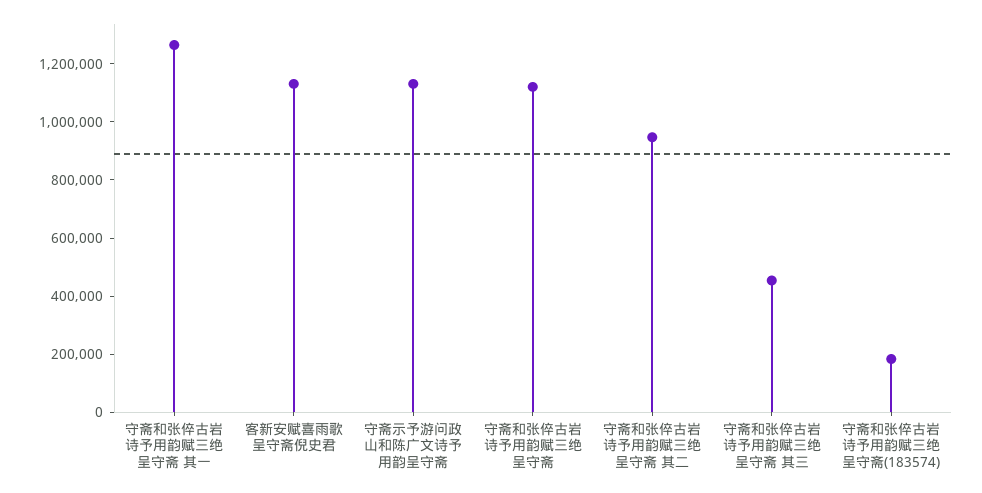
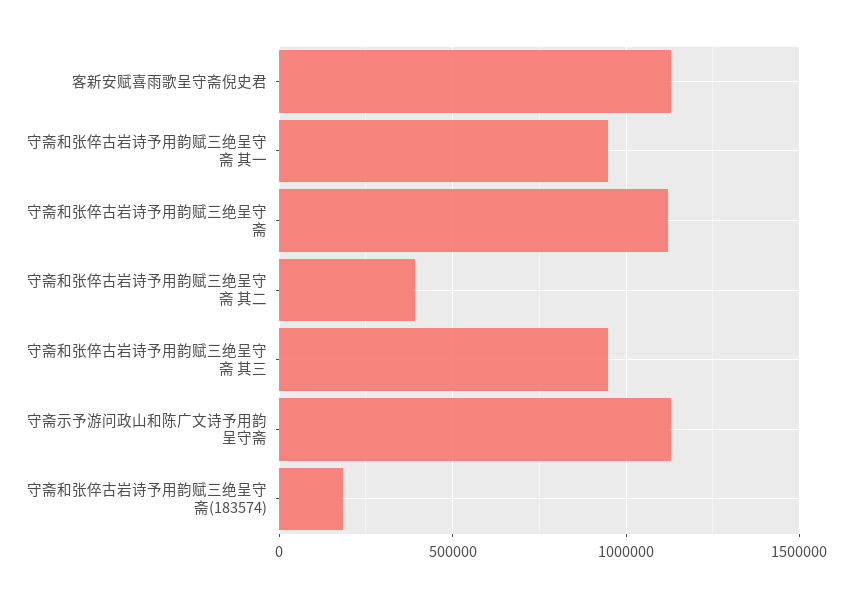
  {
-   "守斋和张倅古岩诗予用韵赋三绝呈守斋 其一": 1250000,
+   "守斋和张倅古岩诗予用韵赋三绝呈守斋 其一": 950000,
    "客新安赋喜雨歌呈守斋倪史君": 1150000,
    "守斋示予游问政山和陈广文诗予用韵呈守斋": 1150000,
    "守斋和张倅古岩诗予用韵赋三绝呈守斋": 1100000,
-   "守斋和张倅古岩诗予用韵赋三绝呈守斋 其二": 950000,
+   "守斋和张倅古岩诗予用韵赋三绝呈守斋 其二": 400000,
-   "守斋和张倅古岩诗予用韵赋三绝呈守斋 其三": 450000,
+   "守斋和张倅古岩诗予用韵赋三绝呈守斋 其三": 950000,
    "守斋和张倅古岩诗予用韵赋三绝呈守斋(183574)": 200000
  }

